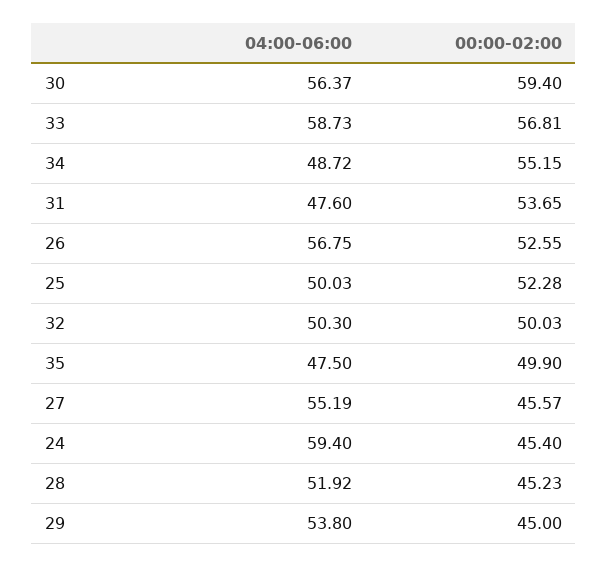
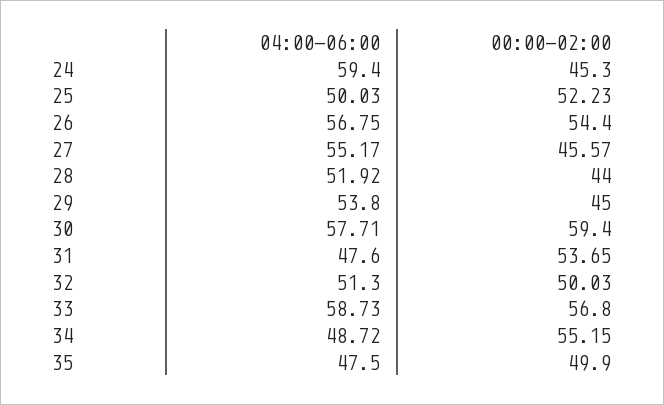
  {
    "04:00-06:00": {
-     "30": 56.37,
+     "30": 57.71,
      "33": 58.73,
      "34": 48.72,
      "31": 47.6,
      "26": 56.75,
      "25": 50.03,
-     "32": 50.3,
+     "32": 51.3,
      "35": 47.5,
-     "27": 55.19,
+     "27": 55.17,
      "24": 59.4,
      "28": 51.92,
      "29": 53.8
    },
    "00:00-02:00": {
      "30": 59.4,
-     "33": 56.81,
+     "33": 56.8,
      "34": 55.15,
      "31": 53.65,
-     "26": 52.55,
+     "26": 54.4,
-     "25": 52.28,
+     "25": 52.23,
      "32": 50.03,
      "35": 49.9,
      "27": 45.57,
-     "24": 45.4,
+     "24": 45.3,
-     "28": 45.23,
+     "28": 44,
      "29": 45
    }
  }

